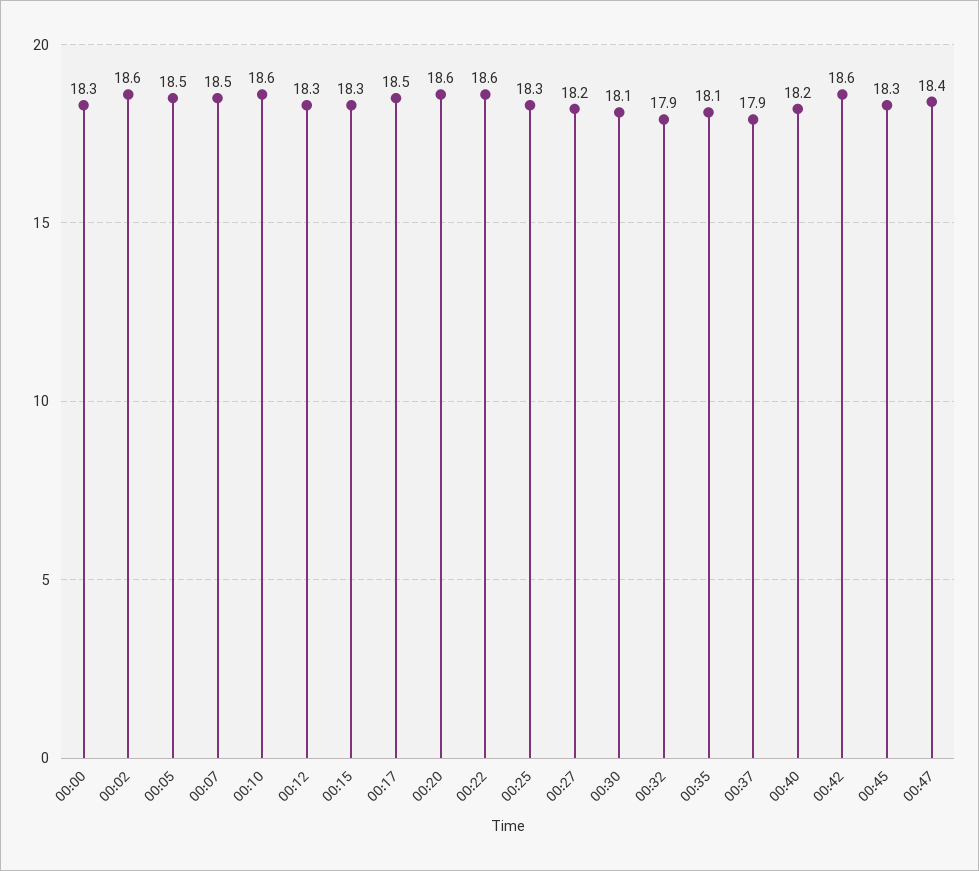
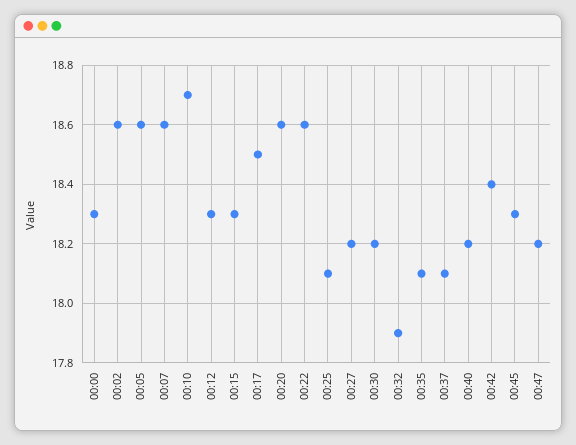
  {
    "00:00": 18.3,
    "00:02": 18.6,
-   "00:05": 18.5,
+   "00:05": 18.6,
-   "00:07": 18.5,
+   "00:07": 18.6,
-   "00:10": 18.6,
+   "00:10": 18.7,
    "00:12": 18.3,
    "00:15": 18.3,
    "00:17": 18.5,
    "00:20": 18.6,
    "00:22": 18.6,
-   "00:25": 18.3,
+   "00:25": 18.1,
    "00:27": 18.2,
-   "00:30": 18.1,
+   "00:30": 18.2,
    "00:32": 17.9,
    "00:35": 18.1,
-   "00:37": 17.9,
+   "00:37": 18.1,
    "00:40": 18.2,
-   "00:42": 18.6,
+   "00:42": 18.4,
    "00:45": 18.3,
-   "00:47": 18.4
+   "00:47": 18.2
  }

